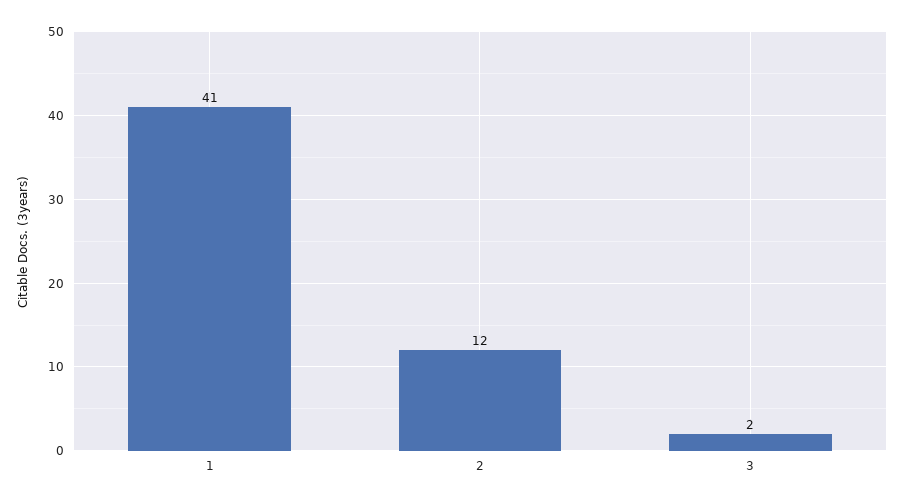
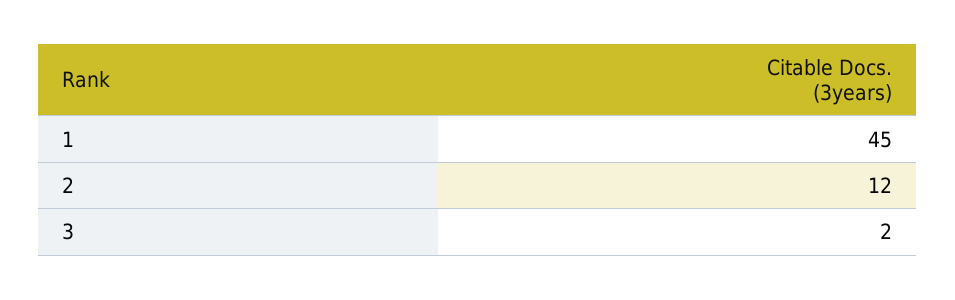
  {
-   "1": 41,
+   "1": 45,
    "2": 12,
    "3": 2
  }

